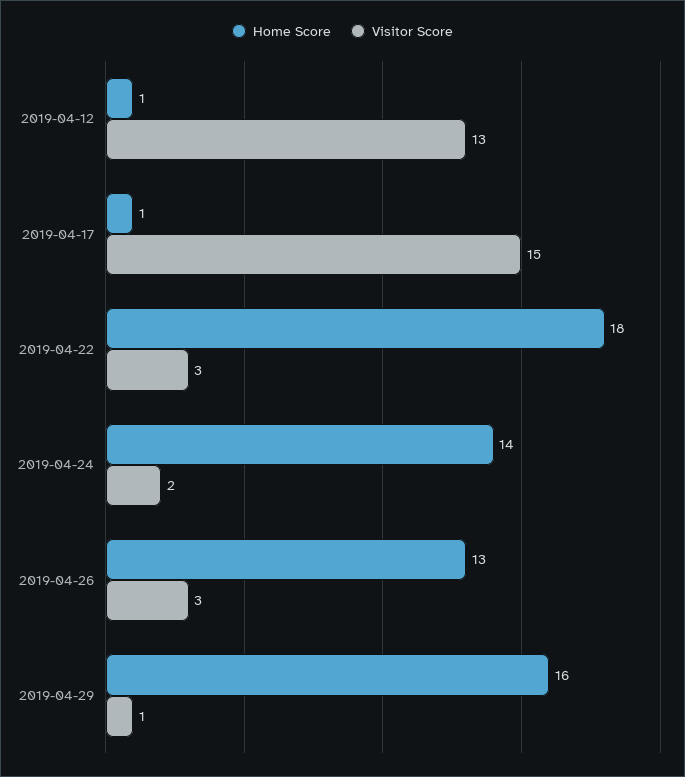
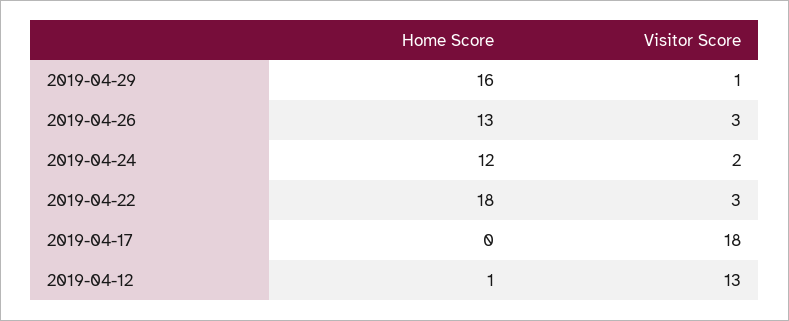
  {
    "Home Score": {
      "2019-04-12": 1,
-     "2019-04-17": 1,
+     "2019-04-17": 0,
      "2019-04-22": 18,
-     "2019-04-24": 14,
+     "2019-04-24": 12,
      "2019-04-26": 13,
      "2019-04-29": 16
    },
    "Visitor Score": {
      "2019-04-12": 13,
-     "2019-04-17": 15,
+     "2019-04-17": 18,
      "2019-04-22": 3,
      "2019-04-24": 2,
      "2019-04-26": 3,
      "2019-04-29": 1
    }
  }

